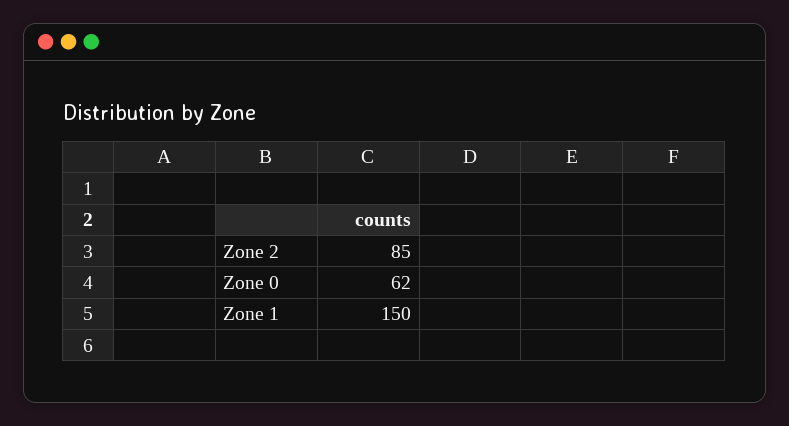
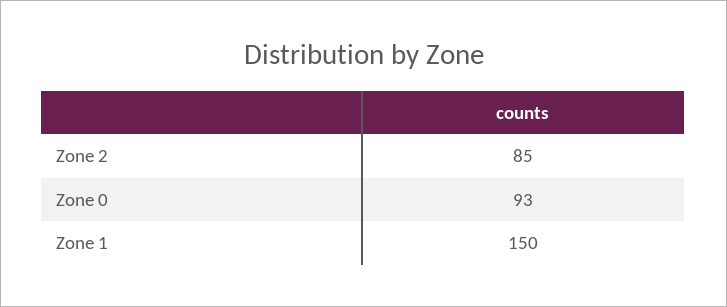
  {
    "Zone 2": 85,
-   "Zone 0": 62,
+   "Zone 0": 93,
    "Zone 1": 150
  }

